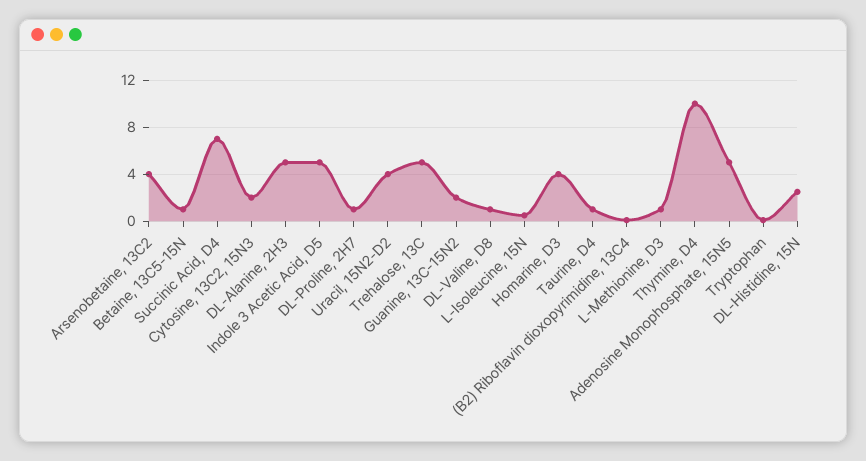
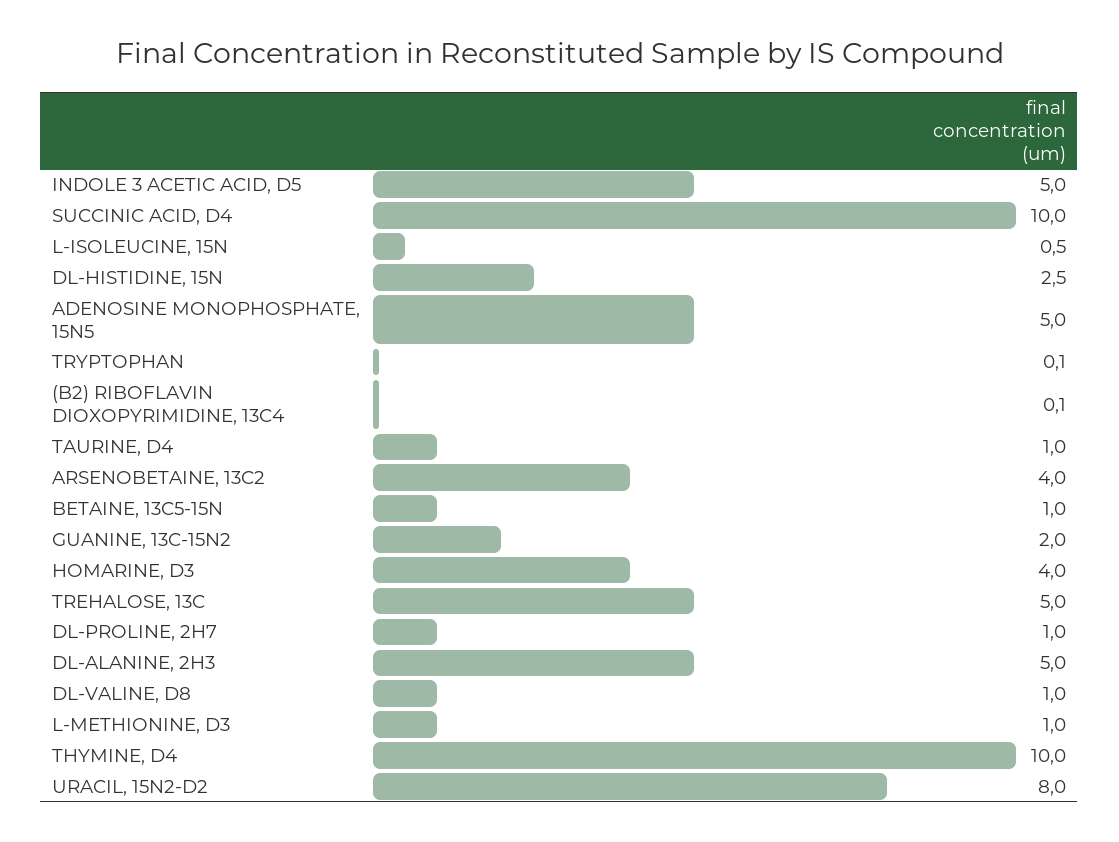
  {
    "Arsenobetaine, 13C2": 4,
    "Betaine, 13C5-15N": 1,
-   "Succinic Acid, D4": 7,
+   "Succinic Acid, D4": 10,
-   "Cytosine, 13C2, 15N3": 2,
    "DL-Alanine, 2H3": 5,
    "Indole 3 Acetic Acid, D5": 5,
    "DL-Proline, 2H7": 1,
-   "Uracil, 15N2-D2": 4,
+   "Uracil, 15N2-D2": 8,
    "Trehalose, 13C": 5,
    "Guanine, 13C-15N2": 2,
    "DL-Valine, D8": 1,
    "L-Isoleucine, 15N": 0.5,
    "Homarine, D3": 4,
    "Taurine, D4": 1,
    "(B2) Riboflavin dioxopyrimidine, 13C4": 0.1,
    "L-Methionine, D3": 1,
    "Thymine, D4": 10,
    "Adenosine Monophosphate, 15N5": 5,
    "Tryptophan": 0.1,
    "DL-Histidine, 15N": 2.5
  }

